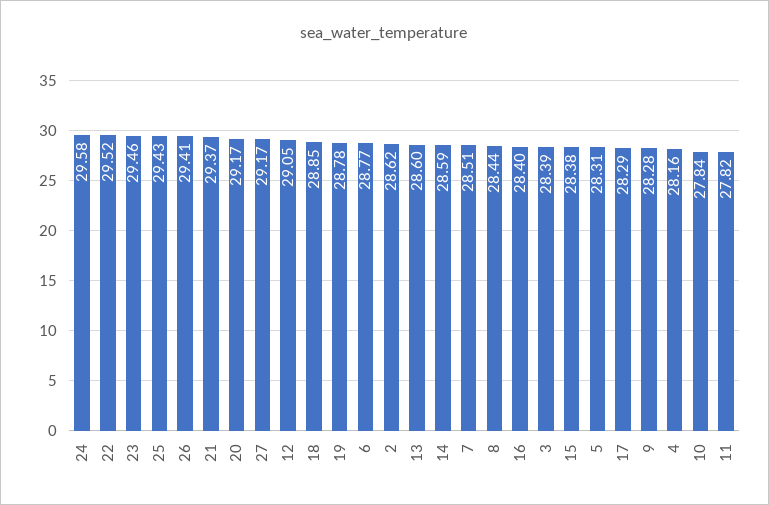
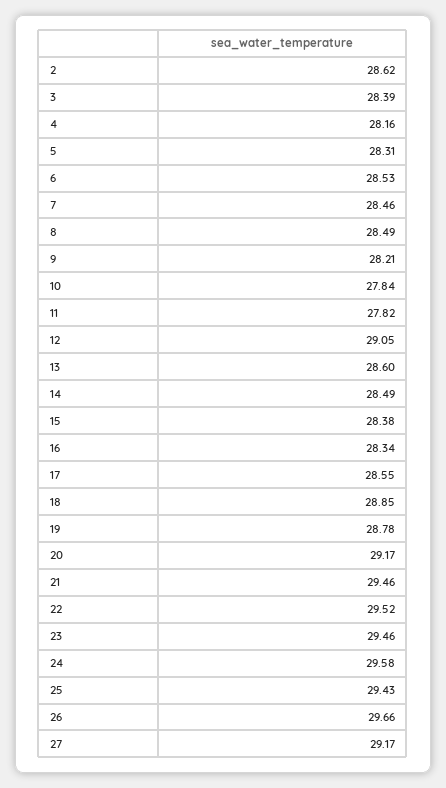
  {
    "24": 29.58,
    "22": 29.52,
    "23": 29.46,
    "25": 29.43,
-   "26": 29.41,
+   "26": 29.66,
-   "21": 29.37,
+   "21": 29.46,
    "20": 29.17,
    "27": 29.17,
    "12": 29.05,
    "18": 28.85,
    "19": 28.78,
-   "6": 28.77,
+   "6": 28.53,
    "2": 28.62,
    "13": 28.6,
-   "14": 28.59,
+   "14": 28.49,
-   "7": 28.51,
+   "7": 28.46,
-   "8": 28.44,
+   "8": 28.49,
-   "16": 28.4,
+   "16": 28.34,
    "3": 28.39,
    "15": 28.38,
    "5": 28.31,
-   "17": 28.29,
+   "17": 28.55,
-   "9": 28.28,
+   "9": 28.21,
    "4": 28.16,
    "10": 27.84,
    "11": 27.82
  }

